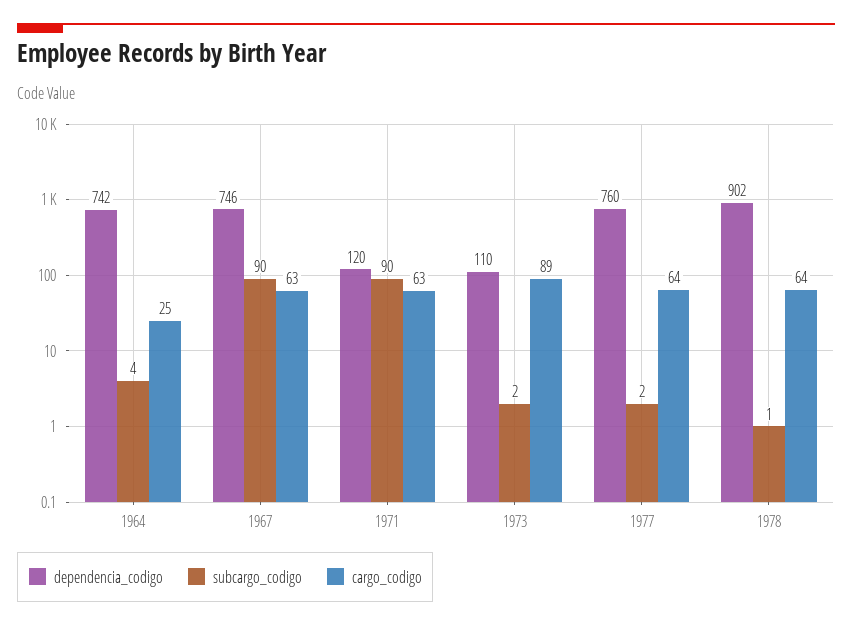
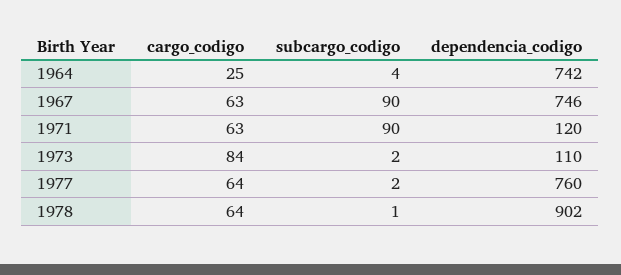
  {
    "dependencia_codigo": {
      "1964": 742,
      "1967": 746,
      "1971": 120,
      "1973": 110,
      "1977": 760,
      "1978": 902
    },
    "subcargo_codigo": {
      "1964": 4,
      "1967": 90,
      "1971": 90,
      "1973": 2,
      "1977": 2,
      "1978": 1
    },
    "cargo_codigo": {
      "1964": 25,
      "1967": 63,
      "1971": 63,
-     "1973": 89,
+     "1973": 84,
      "1977": 64,
      "1978": 64
    }
  }

